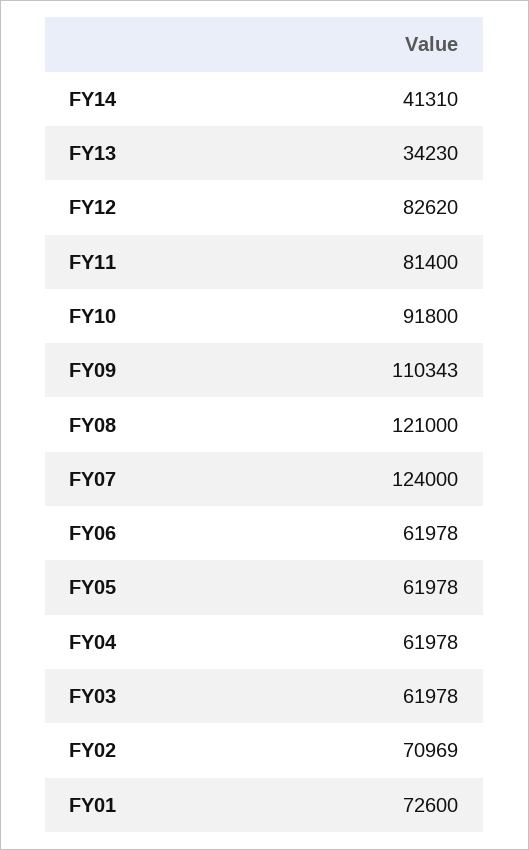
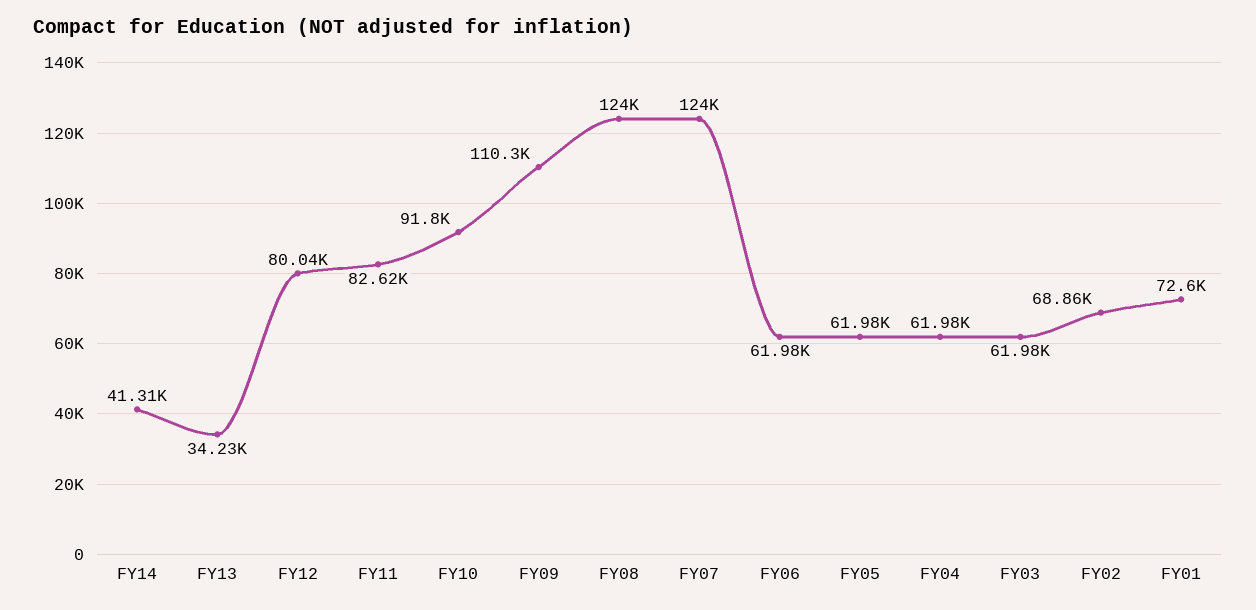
  {
    "FY14": 41310,
    "FY13": 34230,
-   "FY12": 82620,
+   "FY12": 80040,
-   "FY11": 81400,
+   "FY11": 82620,
    "FY10": 91800,
    "FY09": 110343,
-   "FY08": 121000,
+   "FY08": 124000,
    "FY07": 124000,
    "FY06": 61978,
    "FY05": 61978,
    "FY04": 61978,
    "FY03": 61978,
-   "FY02": 70969,
+   "FY02": 68860,
    "FY01": 72600
  }

